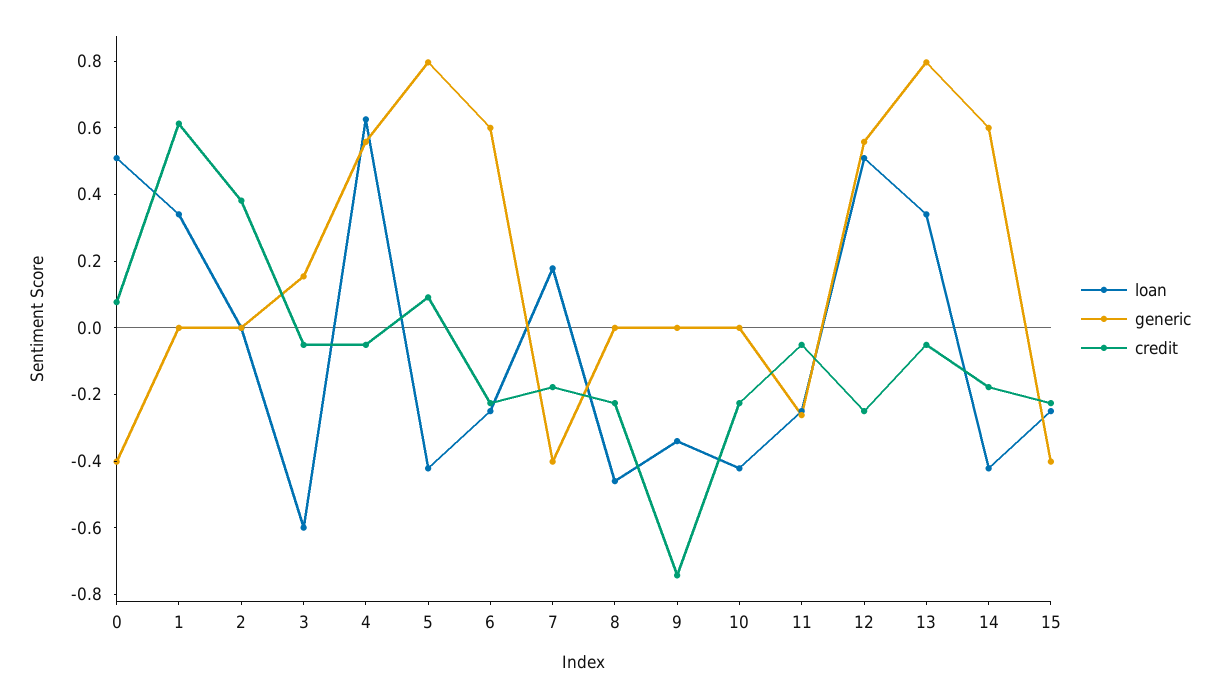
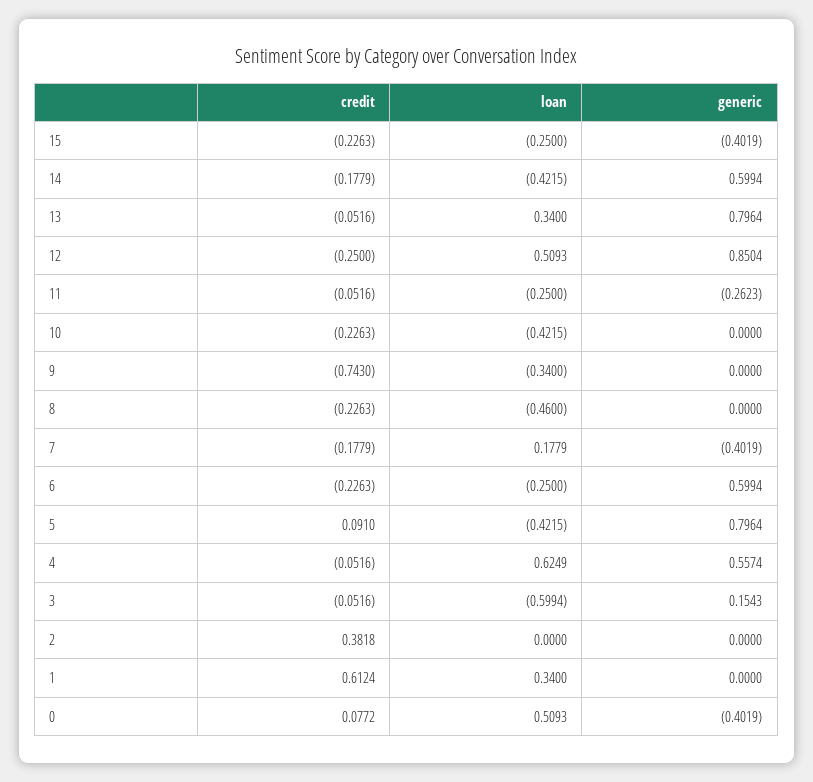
  {
    "loan": {
      "0": 0.5093,
      "1": 0.34,
      "2": 0,
      "3": -0.5994,
      "4": 0.6249,
      "5": -0.4215,
      "6": -0.25,
      "7": 0.1779,
      "8": -0.46,
      "9": -0.34,
      "10": -0.4215,
      "11": -0.25,
      "12": 0.5093,
      "13": 0.34,
      "14": -0.4215,
      "15": -0.25
    },
    "generic": {
      "0": -0.4019,
      "1": 0,
      "2": 0,
      "3": 0.1543,
      "4": 0.5574,
      "5": 0.7964,
      "6": 0.5994,
      "7": -0.4019,
      "8": 0,
      "9": 0,
      "10": 0,
      "11": -0.2623,
-     "12": 0.55,
+     "12": 0.8504,
      "13": 0.7964,
      "14": 0.5994,
      "15": -0.4019
    },
    "credit": {
      "0": 0.0772,
      "1": 0.6124,
      "2": 0.3818,
      "3": -0.0516,
      "4": -0.0516,
      "5": 0.091,
      "6": -0.2263,
      "7": -0.1779,
      "8": -0.2263,
      "9": -0.743,
      "10": -0.2263,
      "11": -0.0516,
      "12": -0.25,
      "13": -0.0516,
      "14": -0.1779,
      "15": -0.2263
    }
  }

